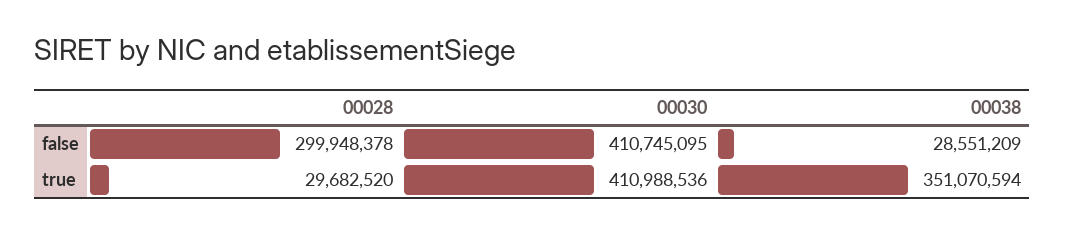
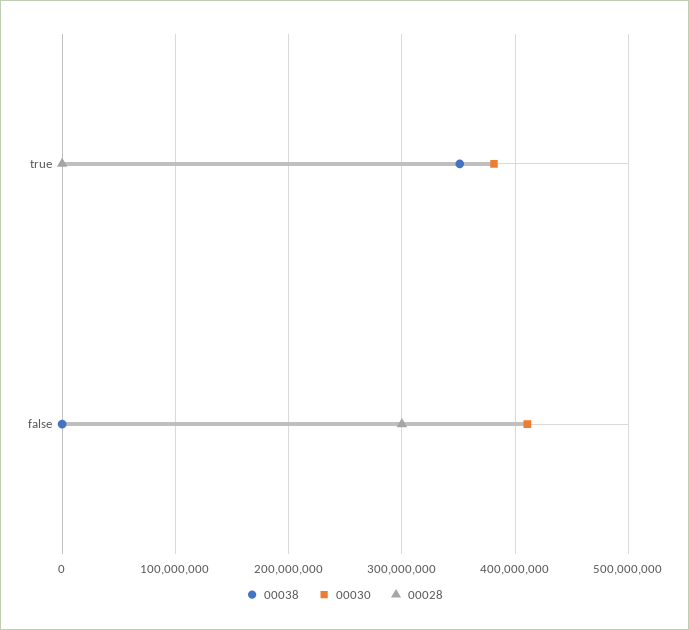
  {
    "00028": {
      "false": 299948378,
-     "true": 29682520
+     "true": 0
    },
    "00030": {
      "false": 410745095,
-     "true": 410988536
+     "true": 380000000
    },
    "00038": {
-     "false": 28551209,
+     "false": 0,
      "true": 351070594
    }
  }

